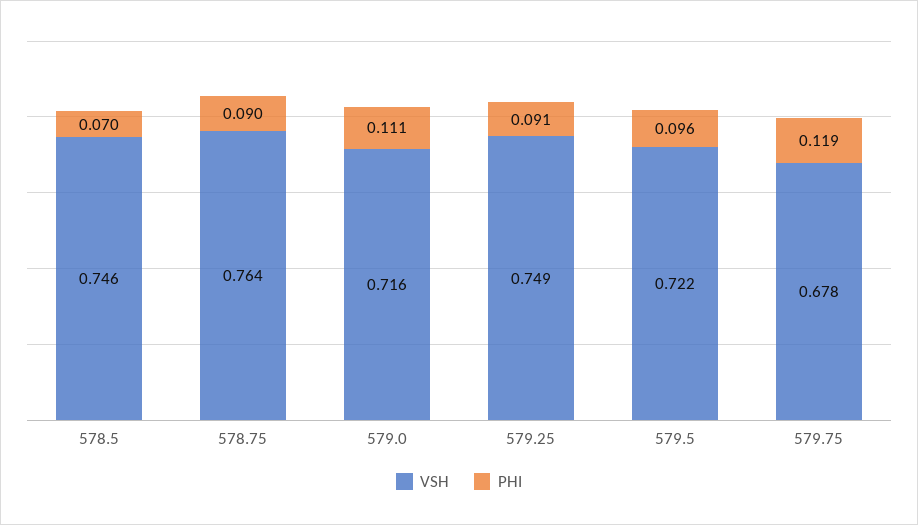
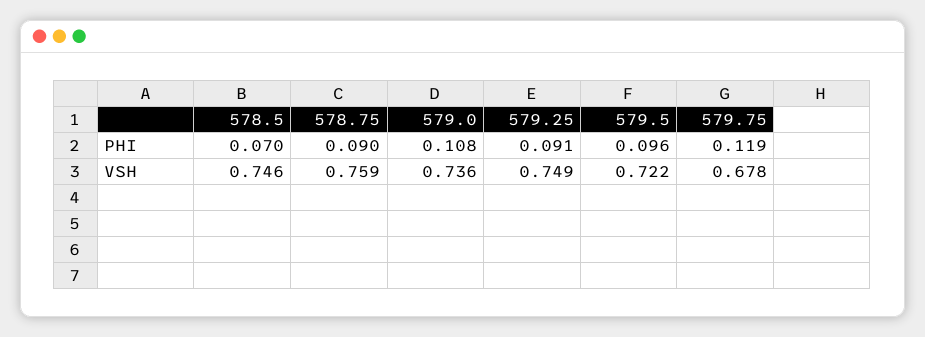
  {
    "VSH": {
      "578.5": 0.746,
-     "578.75": 0.764,
+     "578.75": 0.759,
-     "579.0": 0.716,
+     "579.0": 0.736,
      "579.25": 0.749,
      "579.5": 0.722,
      "579.75": 0.678
    },
    "PHI": {
      "578.5": 0.07,
      "578.75": 0.09,
-     "579.0": 0.111,
+     "579.0": 0.108,
      "579.25": 0.091,
      "579.5": 0.096,
      "579.75": 0.119
    }
  }

